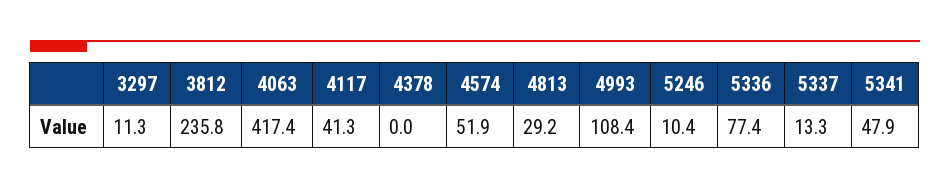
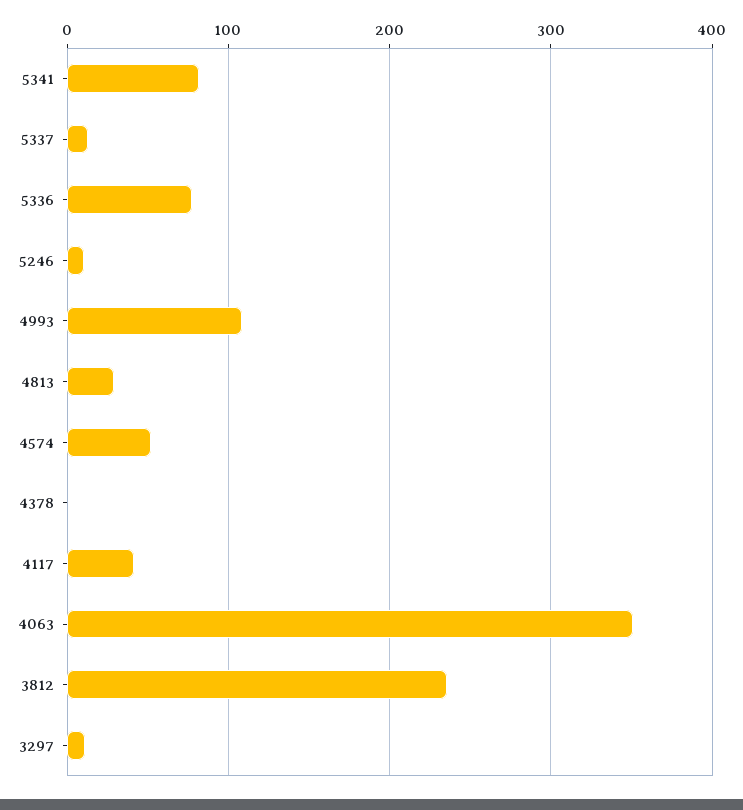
  {
    "3297": 11.3,
    "3812": 235.8,
-   "4063": 417.4,
+   "4063": 350,
    "4117": 41.3,
    "4378": 0,
    "4574": 51.9,
    "4813": 29.2,
    "4993": 108.4,
    "5246": 10.4,
    "5336": 77.4,
    "5337": 13.3,
-   "5341": 47.9
+   "5341": 80
  }

